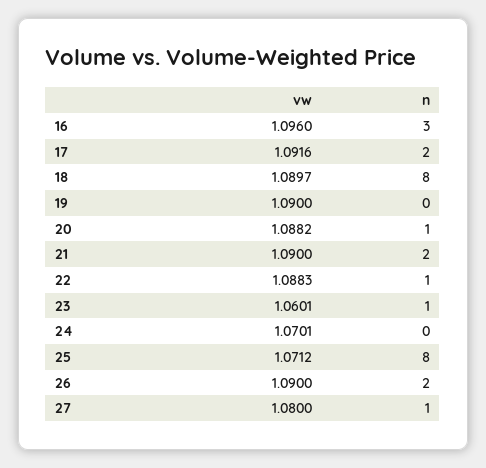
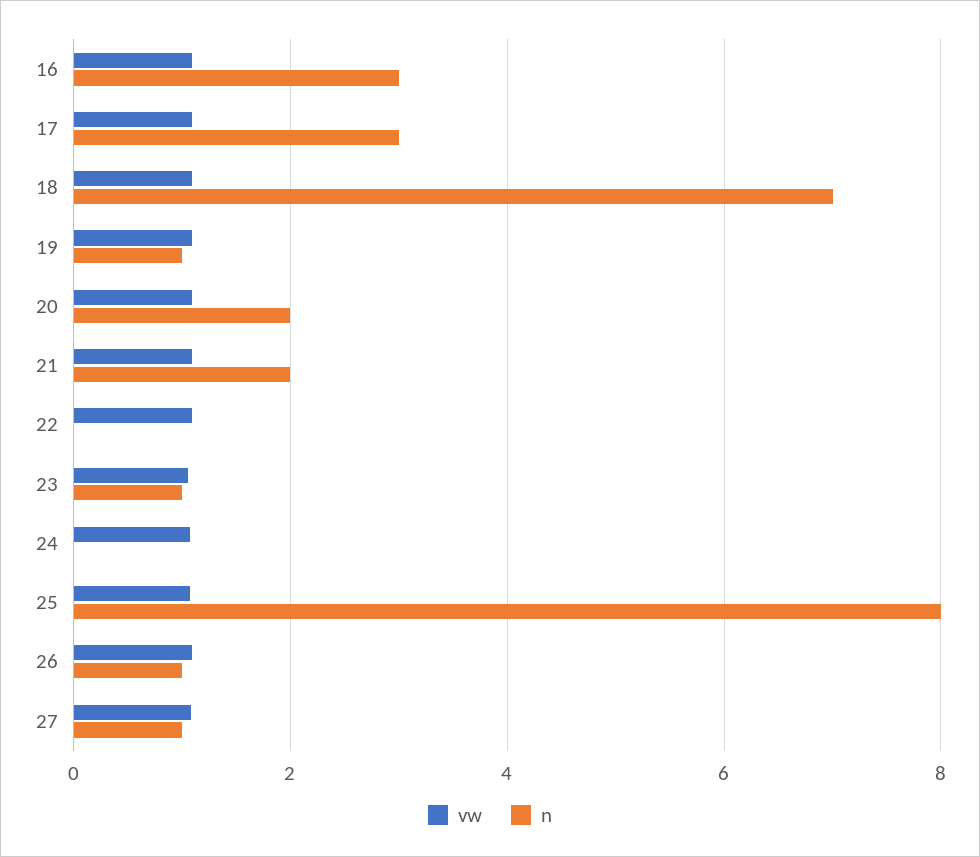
  {
    "vw": {
      "16": 1.096,
      "17": 1.0916,
      "18": 1.0897,
      "19": 1.09,
      "20": 1.0882,
      "21": 1.09,
      "22": 1.0883,
      "23": 1.0601,
      "24": 1.0701,
      "25": 1.0712,
      "26": 1.09,
      "27": 1.08
    },
    "n": {
      "16": 3,
-     "17": 2,
+     "17": 3,
-     "18": 8,
+     "18": 7,
-     "19": 0,
+     "19": 1,
-     "20": 1,
+     "20": 2,
      "21": 2,
-     "22": 1,
+     "22": 0,
      "23": 1,
      "24": 0,
      "25": 8,
-     "26": 2,
+     "26": 1,
      "27": 1
    }
  }

